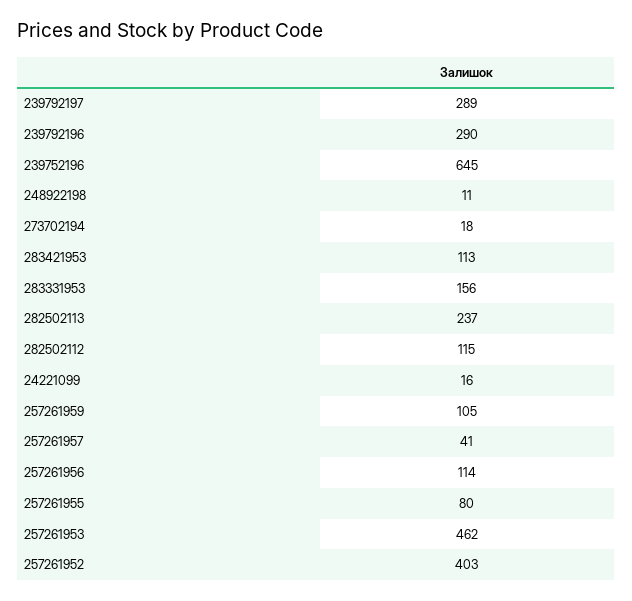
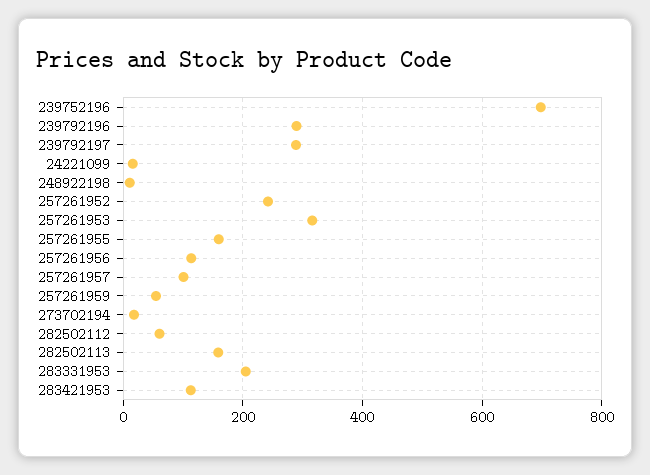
  {
    "239792197": 289,
    "239792196": 290,
-   "239752196": 645,
+   "239752196": 700,
    "248922198": 11,
    "273702194": 18,
    "283421953": 113,
-   "283331953": 156,
+   "283331953": 200,
-   "282502113": 237,
+   "282502113": 160,
-   "282502112": 115,
+   "282502112": 60,
    "24221099": 16,
-   "257261959": 105,
+   "257261959": 60,
-   "257261957": 41,
+   "257261957": 100,
    "257261956": 114,
-   "257261955": 80,
+   "257261955": 160,
-   "257261953": 462,
+   "257261953": 320,
-   "257261952": 403
+   "257261952": 240
  }

